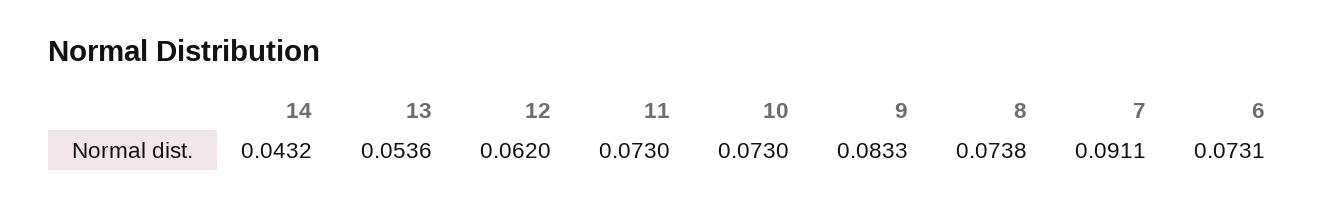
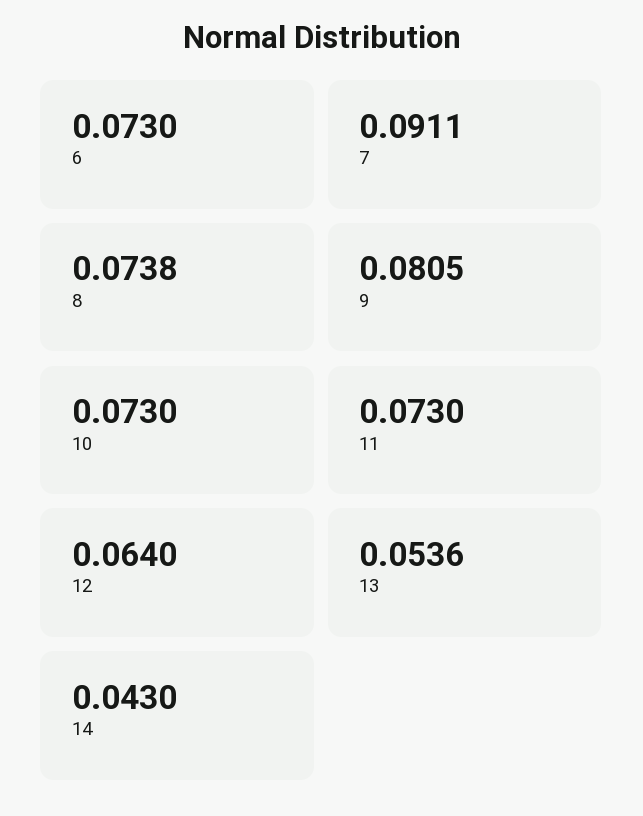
  {
-   "14": 0.0432,
+   "14": 0.043,
    "13": 0.0536,
-   "12": 0.062,
+   "12": 0.064,
    "11": 0.073,
    "10": 0.073,
-   "9": 0.0833,
+   "9": 0.0805,
    "8": 0.0738,
    "7": 0.0911,
-   "6": 0.0731
+   "6": 0.073
  }

